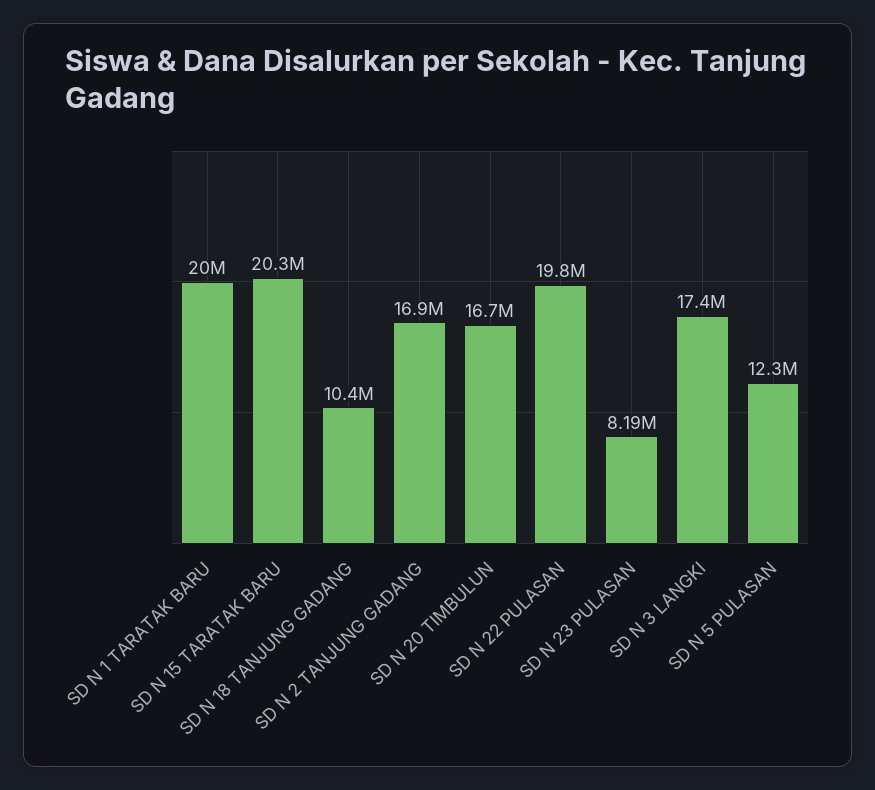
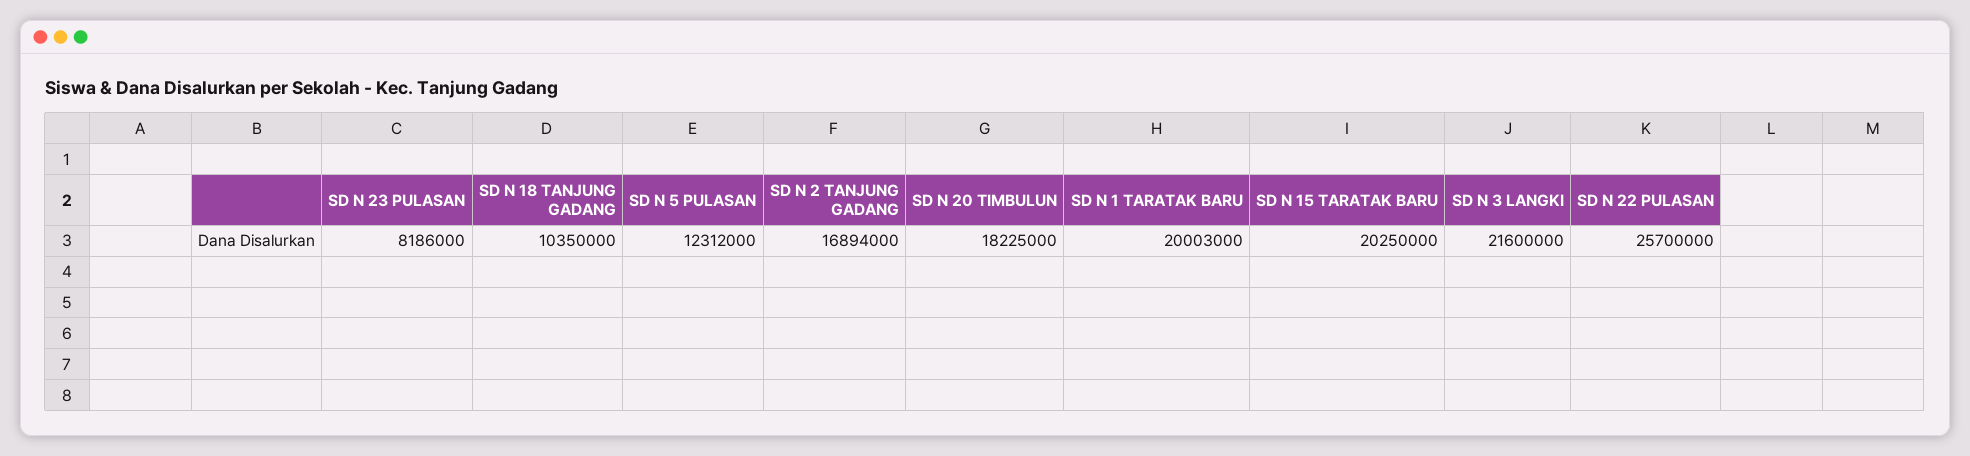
  {
    "SD N 1 TARATAK BARU": 20003000,
    "SD N 15 TARATAK BARU": 20250000,
    "SD N 18 TANJUNG GADANG": 10350000,
    "SD N 2 TANJUNG GADANG": 16894000,
-   "SD N 20 TIMBULUN": 16700000,
+   "SD N 20 TIMBULUN": 18225000,
-   "SD N 22 PULASAN": 19800000,
+   "SD N 22 PULASAN": 25700000,
    "SD N 23 PULASAN": 8186000,
-   "SD N 3 LANGKI": 17400000,
+   "SD N 3 LANGKI": 21600000,
    "SD N 5 PULASAN": 12312000
  }

